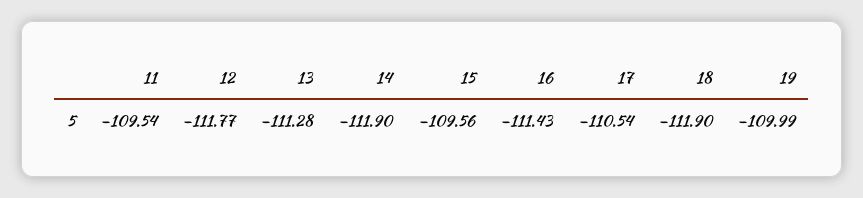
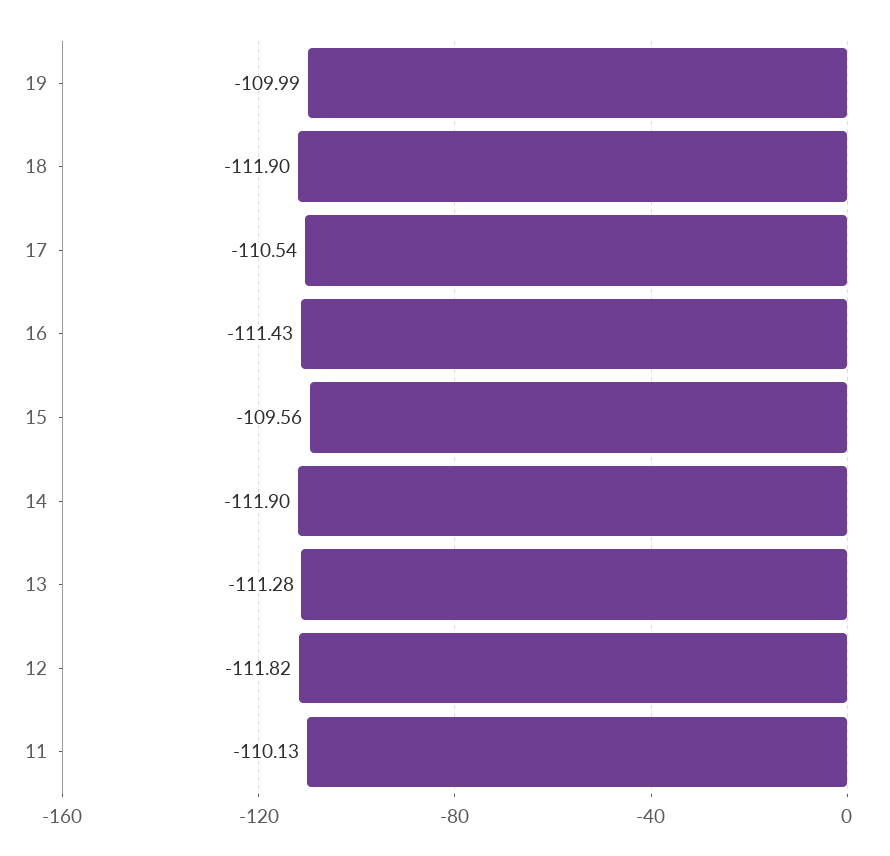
  {
-   "11": -109.54,
+   "11": -110.13,
-   "12": -111.77,
+   "12": -111.82,
    "13": -111.28,
    "14": -111.9,
    "15": -109.56,
    "16": -111.43,
    "17": -110.54,
    "18": -111.9,
    "19": -109.99
  }

